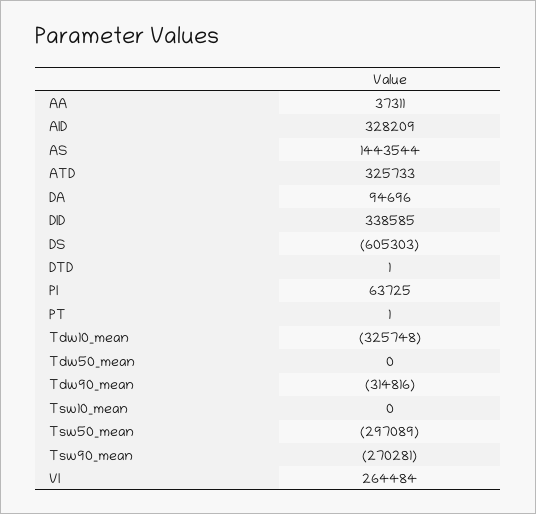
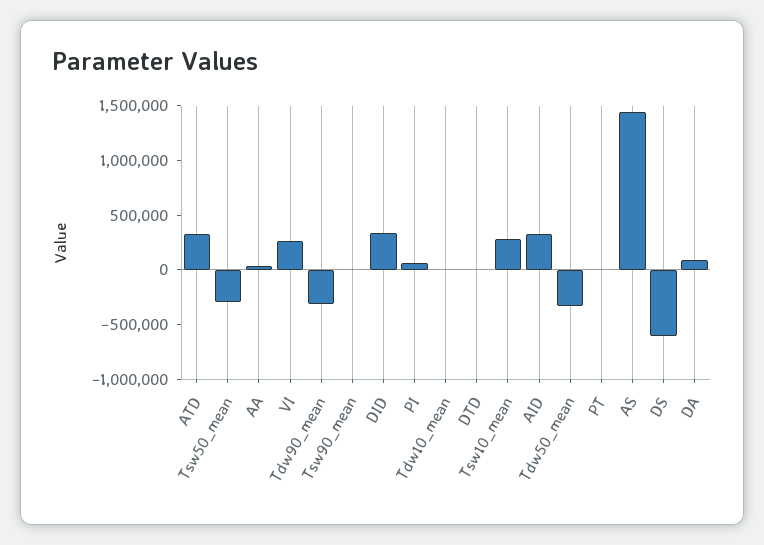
  {
    "AA": 37311,
    "AID": 328209,
    "AS": 1443544,
    "ATD": 325733,
    "DA": 94696,
    "DID": 338585,
    "DS": -605303,
    "DTD": 1,
    "PI": 63725,
    "PT": 1,
-   "Tdw10_mean": -325748,
+   "Tdw10_mean": 0,
-   "Tdw50_mean": 0,
+   "Tdw50_mean": -300000,
    "Tdw90_mean": -314816,
-   "Tsw10_mean": 0,
+   "Tsw10_mean": 300000,
    "Tsw50_mean": -297089,
-   "Tsw90_mean": -270281,
+   "Tsw90_mean": 0,
    "VI": 264484
  }

